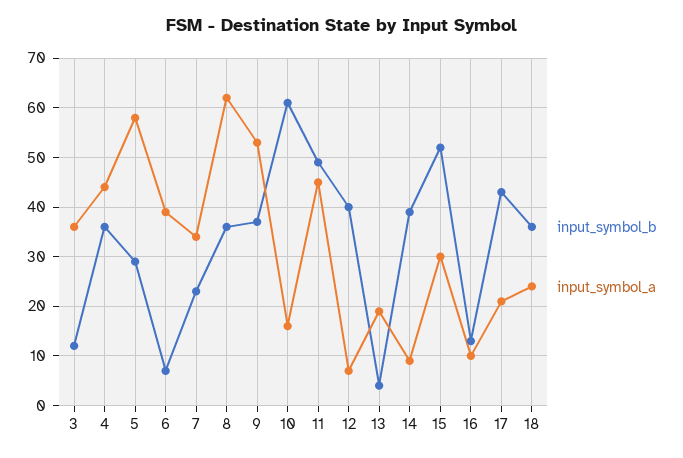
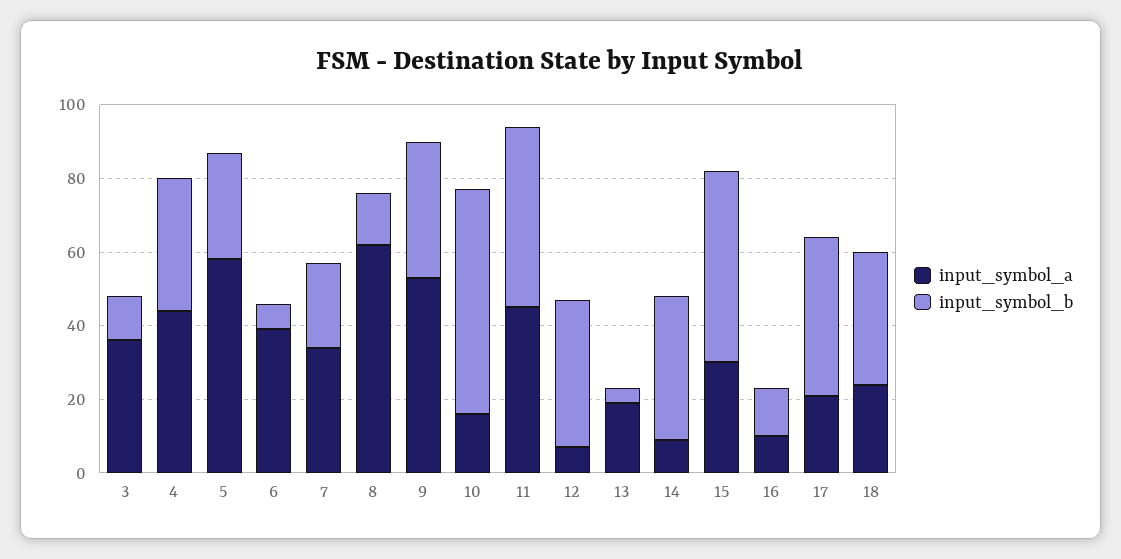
  {
    "input_symbol_b": {
      "3": 10,
      "4": 35,
      "5": 30,
      "6": 5,
      "7": 25,
-     "8": 35,
+     "8": 15,
      "9": 35,
      "10": 60,
      "11": 50,
      "12": 40,
      "13": 5,
      "14": 40,
      "15": 50,
      "16": 15,
      "17": 45,
      "18": 35
    },
    "input_symbol_a": {
      "3": 35,
      "4": 45,
      "5": 60,
      "6": 40,
      "7": 35,
      "8": 60,
      "9": 55,
      "10": 15,
      "11": 45,
      "12": 5,
      "13": 20,
      "14": 10,
      "15": 30,
      "16": 10,
      "17": 20,
      "18": 25
    }
  }

